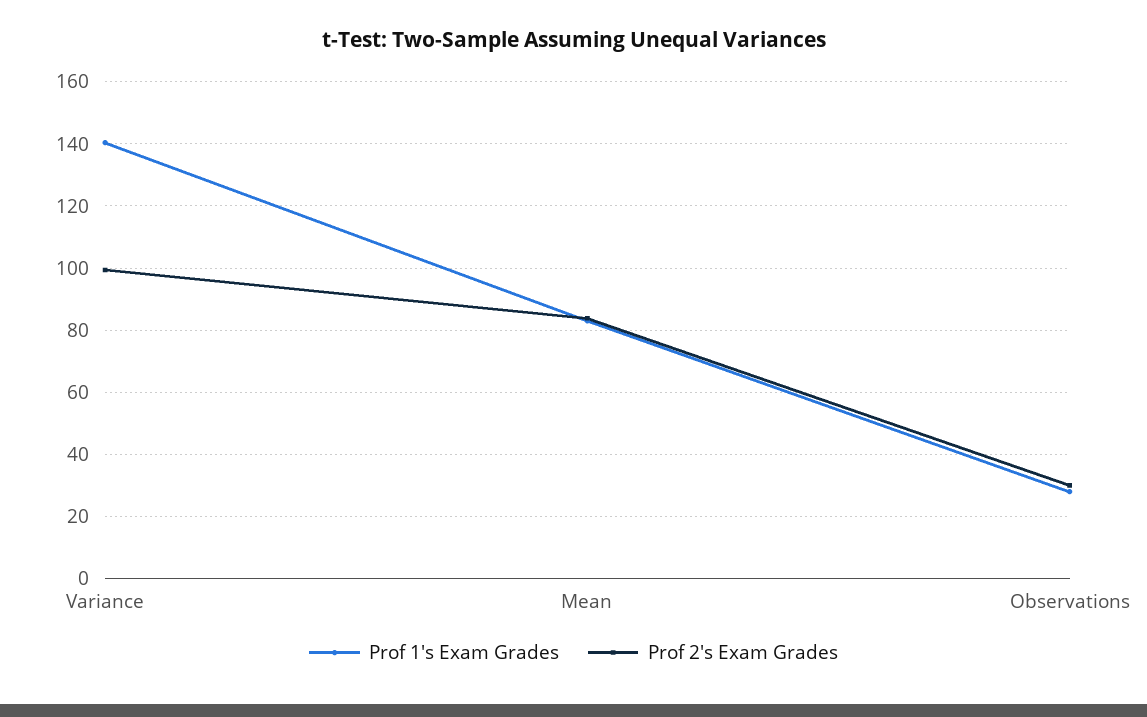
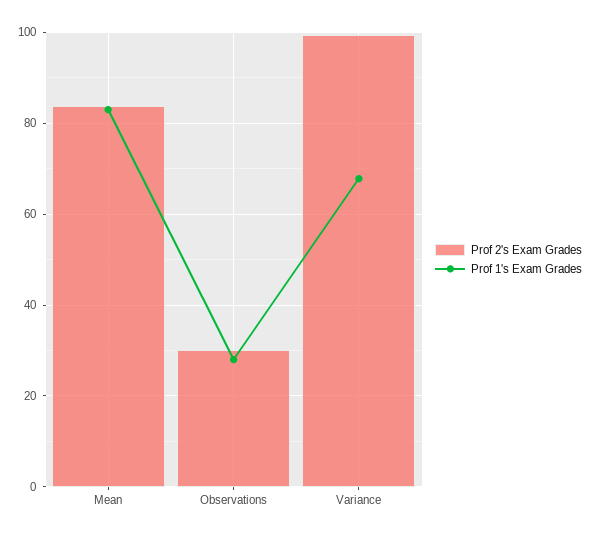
  {
    "Prof 1's Exam Grades": {
-     "Variance": 140,
+     "Variance": 68,
      "Mean": 84,
      "Observations": 28
    },
    "Prof 2's Exam Grades": {
      "Variance": 100,
      "Mean": 84,
      "Observations": 30
    }
  }

